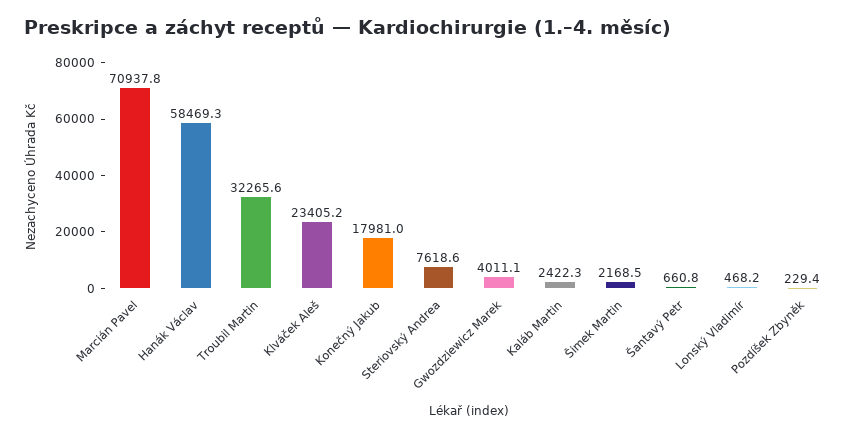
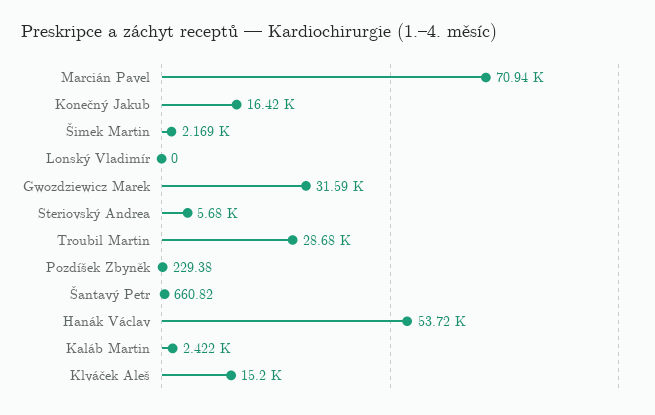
  {
    "Marcián Pavel": 70937.8,
-   "Hanák Václav": 58469.3,
+   "Hanák Václav": 53720,
-   "Troubil Martin": 32265.6,
+   "Troubil Martin": 28680,
-   "Klváček Aleš": 23405.2,
+   "Klváček Aleš": 15200,
-   "Konečný Jakub": 17981,
+   "Konečný Jakub": 16420,
-   "Steriovský Andrea": 7618.6,
+   "Steriovský Andrea": 5680,
-   "Gwozdziewicz Marek": 4011.1,
+   "Gwozdziewicz Marek": 31590,
    "Kaláb Martin": 2422.3,
    "Šimek Martin": 2168.5,
    "Šantavý Petr": 660.82,
-   "Lonský Vladimír": 468.2,
+   "Lonský Vladimír": 0,
    "Pozdíšek Zbyněk": 229.38
  }

